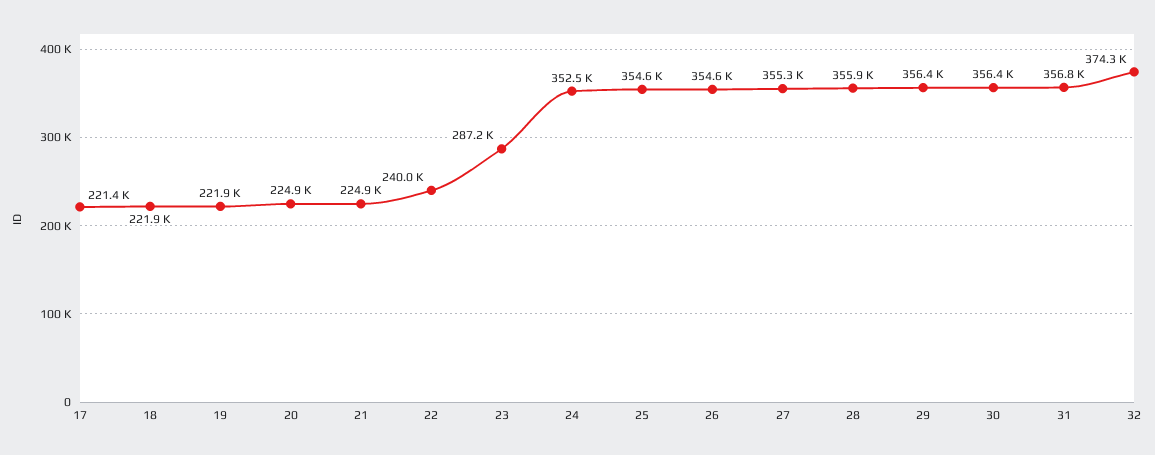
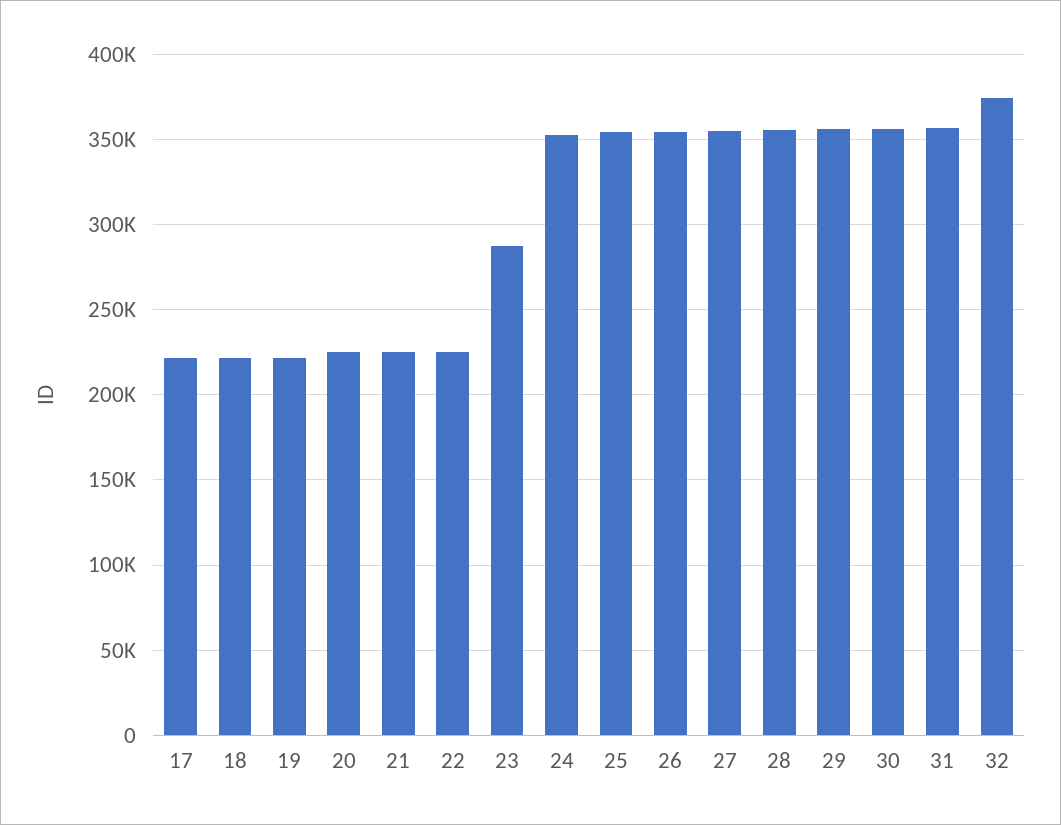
  {
    "17": 221400,
    "18": 221900,
    "19": 221900,
    "20": 224900,
    "21": 224900,
-   "22": 240000,
+   "22": 225000,
    "23": 287200,
    "24": 352500,
    "25": 354600,
    "26": 354600,
    "27": 355300,
    "28": 355900,
    "29": 356400,
    "30": 356400,
    "31": 356800,
    "32": 374300
  }

